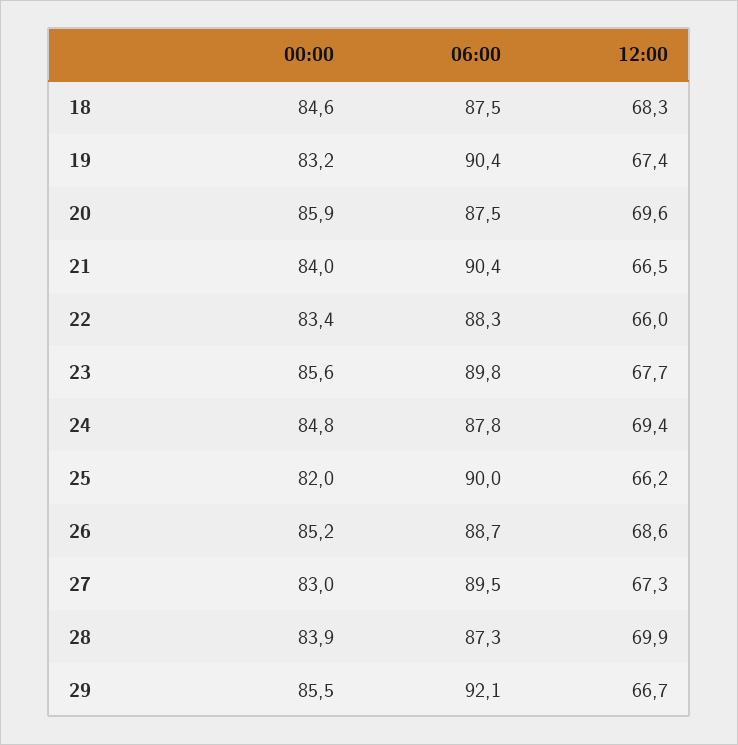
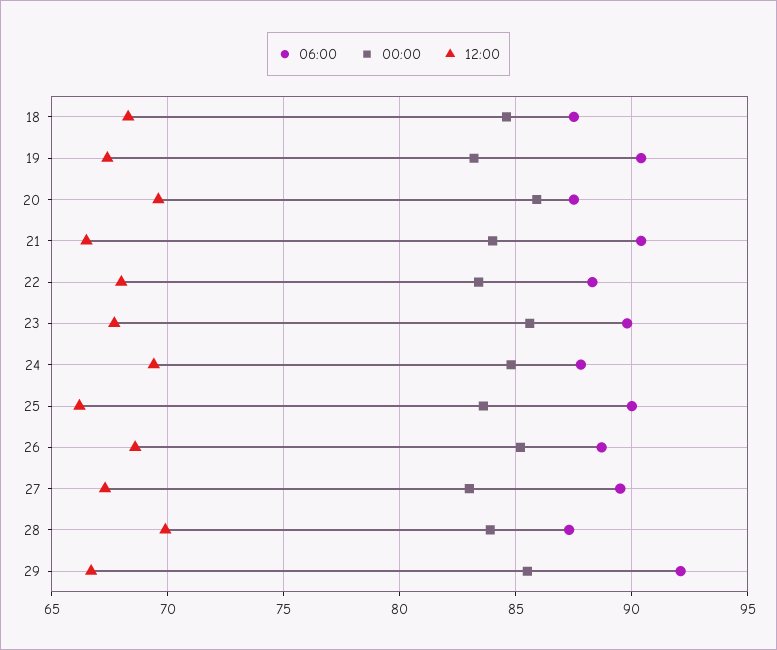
  {
    "00:00": {
      "18": 84.6,
      "19": 83.2,
      "20": 85.9,
      "21": 84,
      "22": 83.4,
      "23": 85.6,
      "24": 84.8,
-     "25": 82,
+     "25": 83.5,
      "26": 85.2,
      "27": 83,
      "28": 83.9,
      "29": 85.5
    },
    "06:00": {
      "18": 87.5,
      "19": 90.4,
      "20": 87.5,
      "21": 90.4,
      "22": 88.3,
      "23": 89.8,
      "24": 87.8,
      "25": 90,
      "26": 88.7,
      "27": 89.5,
      "28": 87.3,
      "29": 92.1
    },
    "12:00": {
      "18": 68.3,
      "19": 67.4,
      "20": 69.6,
      "21": 66.5,
-     "22": 66,
+     "22": 68,
      "23": 67.7,
      "24": 69.4,
      "25": 66.2,
      "26": 68.6,
      "27": 67.3,
      "28": 69.9,
      "29": 66.7
    }
  }

